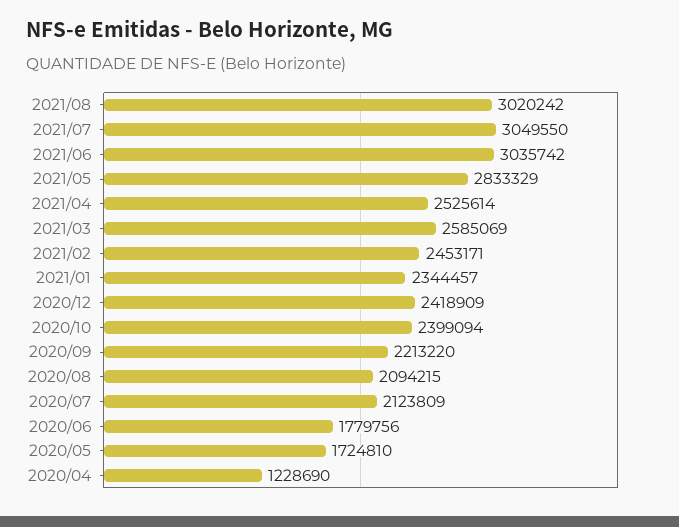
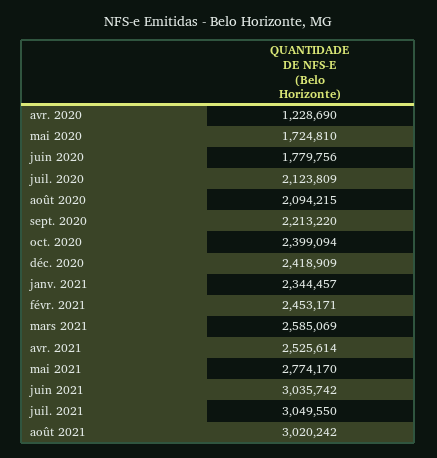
  {
    "2021/08": 3020242,
    "2021/07": 3049550,
    "2021/06": 3035742,
-   "2021/05": 2833329,
+   "2021/05": 2774170,
    "2021/04": 2525614,
    "2021/03": 2585069,
    "2021/02": 2453171,
    "2021/01": 2344457,
    "2020/12": 2418909,
    "2020/10": 2399094,
    "2020/09": 2213220,
    "2020/08": 2094215,
    "2020/07": 2123809,
    "2020/06": 1779756,
    "2020/05": 1724810,
    "2020/04": 1228690
  }

